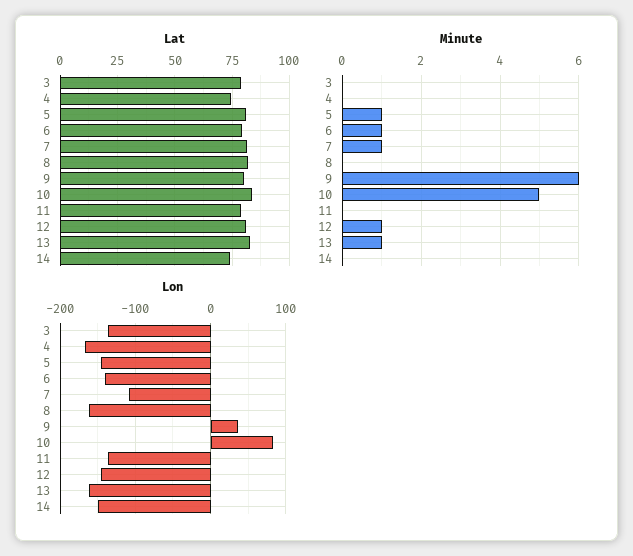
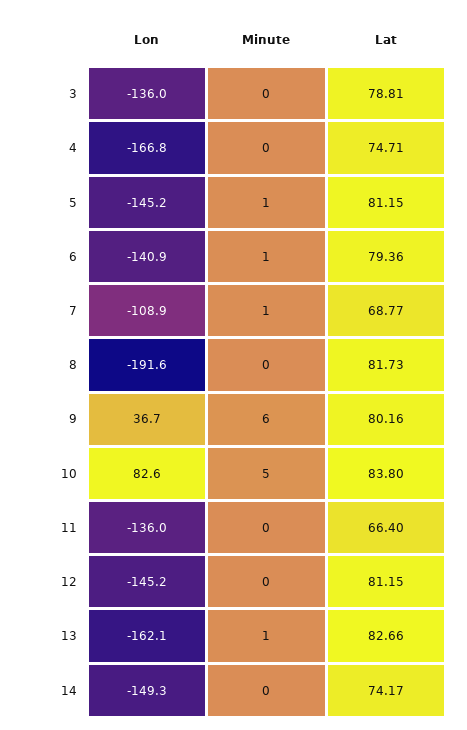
  {
    "Lat": {
      "3": 78.81,
      "4": 74.71,
      "5": 81.15,
      "6": 79.36,
-     "7": 80,
+     "7": 68.77,
      "8": 81.73,
      "9": 80.16,
      "10": 83.8,
-     "11": 80,
+     "11": 66.4,
      "12": 81.15,
      "13": 82.66,
      "14": 74.17
    },
    "Minute": {
      "3": 0,
      "4": 0,
      "5": 1,
      "6": 1,
      "7": 1,
      "8": 0,
      "9": 6,
      "10": 5,
      "11": 0,
-     "12": 1,
+     "12": 0,
      "13": 1,
      "14": 0
    },
    "Lon": {
      "3": -136,
      "4": -166.8,
      "5": -145.2,
      "6": -140.9,
      "7": -108.9,
-     "8": -160,
+     "8": -191.6,
      "9": 36.7,
      "10": 82.6,
      "11": -136,
      "12": -145.2,
      "13": -162.1,
      "14": -149.3
    }
  }

